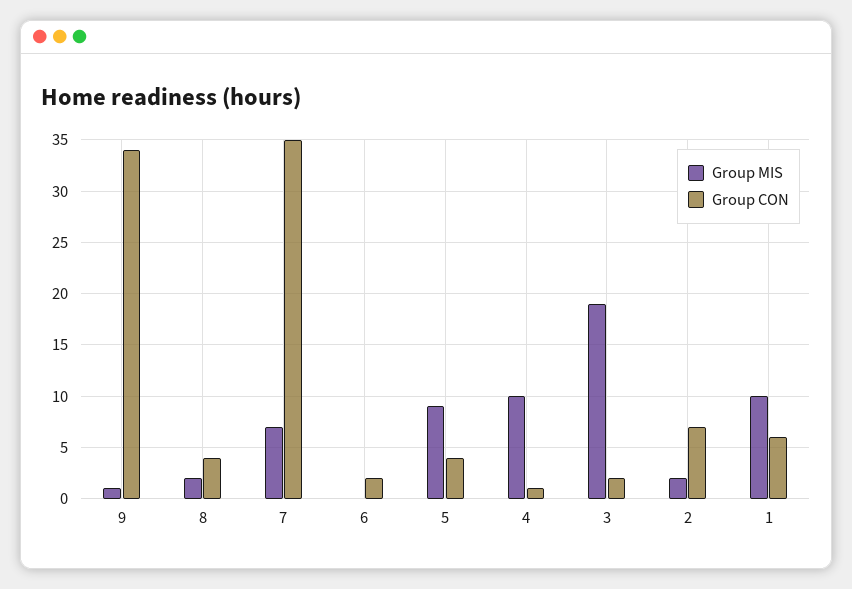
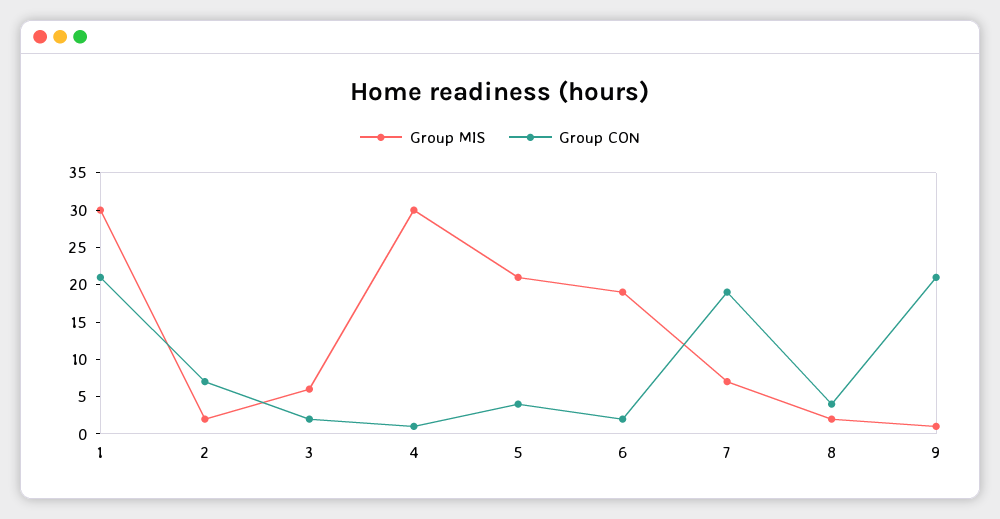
  {
    "Group MIS": {
      "9": 1,
      "8": 2,
      "7": 7,
-     "6": 0,
+     "6": 20,
-     "5": 9,
+     "5": 20,
-     "4": 10,
+     "4": 30,
-     "3": 19,
+     "3": 5,
      "2": 2,
-     "1": 10
+     "1": 30
    },
    "Group CON": {
-     "9": 34,
+     "9": 20,
      "8": 4,
-     "7": 35,
+     "7": 20,
      "6": 2,
      "5": 4,
      "4": 1,
      "3": 2,
      "2": 7,
-     "1": 6
+     "1": 20
    }
  }

